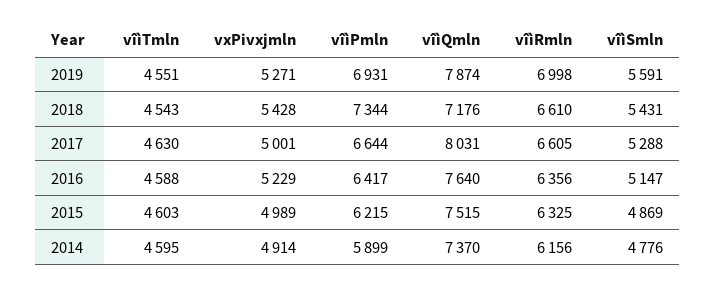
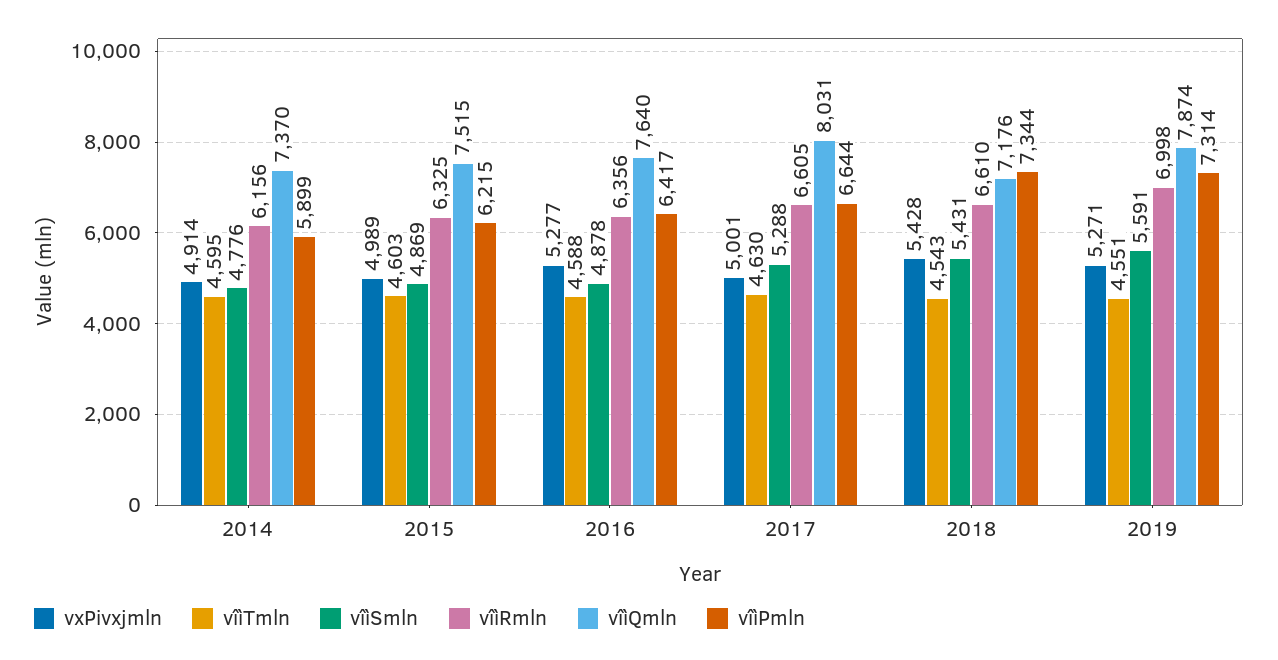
  {
    "vîìTmln": {
      "2019": 4551,
      "2018": 4543,
      "2017": 4630,
      "2016": 4588,
      "2015": 4603,
      "2014": 4595
    },
    "vxPivxjmln": {
      "2019": 5271,
      "2018": 5428,
      "2017": 5001,
-     "2016": 5229,
+     "2016": 5277,
      "2015": 4989,
      "2014": 4914
    },
    "vîìPmln": {
-     "2019": 6931,
+     "2019": 7314,
      "2018": 7344,
      "2017": 6644,
      "2016": 6417,
      "2015": 6215,
      "2014": 5899
    },
    "vîìQmln": {
      "2019": 7874,
      "2018": 7176,
      "2017": 8031,
      "2016": 7640,
      "2015": 7515,
      "2014": 7370
    },
    "vîìRmln": {
      "2019": 6998,
      "2018": 6610,
      "2017": 6605,
      "2016": 6356,
      "2015": 6325,
      "2014": 6156
    },
    "vîìSmln": {
      "2019": 5591,
      "2018": 5431,
      "2017": 5288,
-     "2016": 5147,
+     "2016": 4878,
      "2015": 4869,
      "2014": 4776
    }
  }

